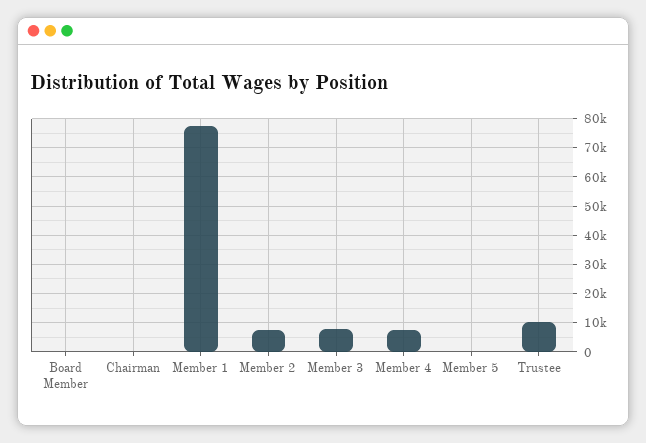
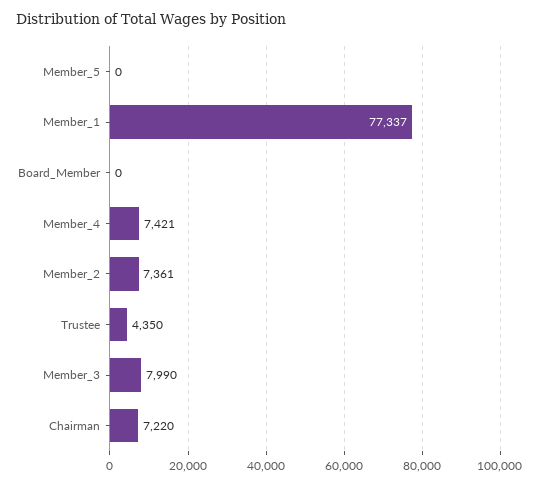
  {
    "Board Member": 0,
-   "Chairman": 0,
+   "Chairman": 7220,
    "Member 1": 77337,
    "Member 2": 7361,
    "Member 3": 7990,
    "Member 4": 7421,
    "Member 5": 0,
-   "Trustee": 10000
+   "Trustee": 4350
  }

